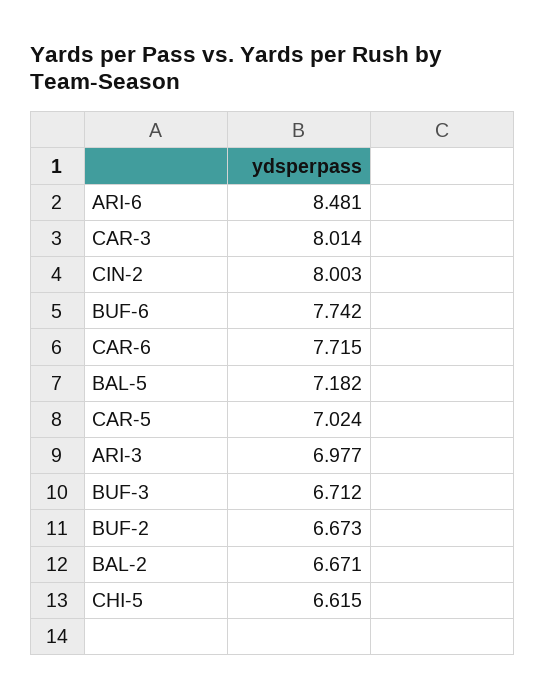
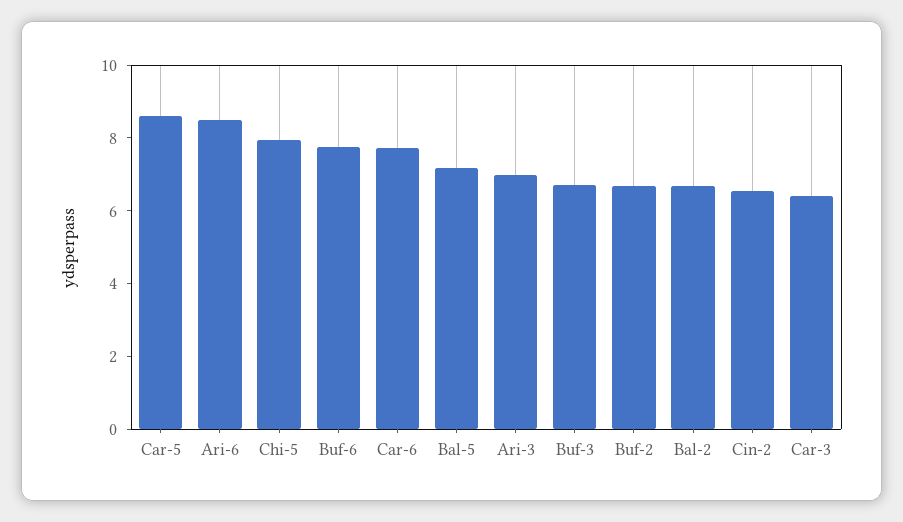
  {
    "ARI-6": 8.481,
-   "CAR-3": 8.014,
+   "CAR-3": 6.5,
-   "CIN-2": 8.003,
+   "CIN-2": 6.5,
    "BUF-6": 7.742,
    "CAR-6": 7.715,
    "BAL-5": 7.182,
-   "CAR-5": 7.024,
+   "CAR-5": 8.5,
    "ARI-3": 6.977,
    "BUF-3": 6.712,
    "BUF-2": 6.673,
    "BAL-2": 6.671,
-   "CHI-5": 6.615
+   "CHI-5": 8
  }

